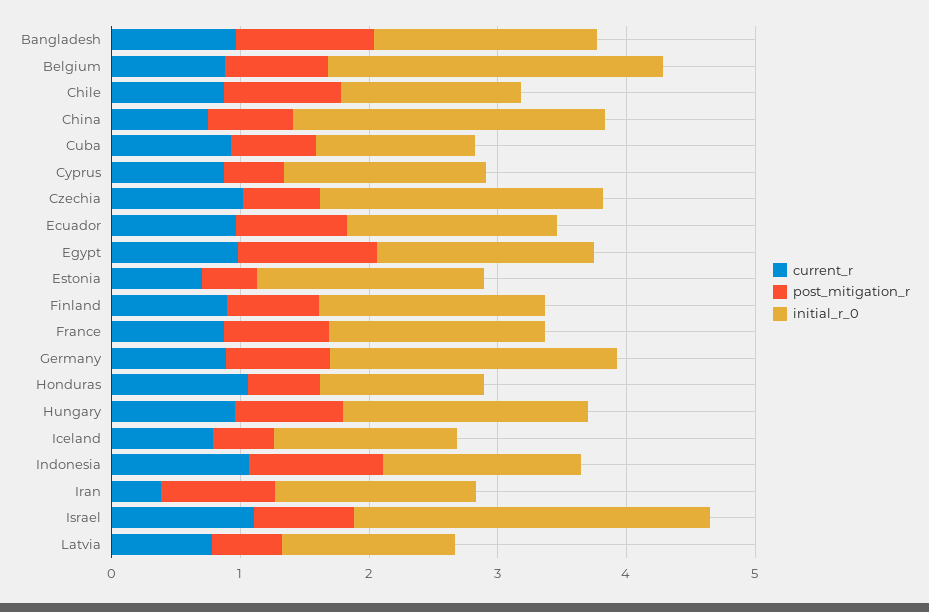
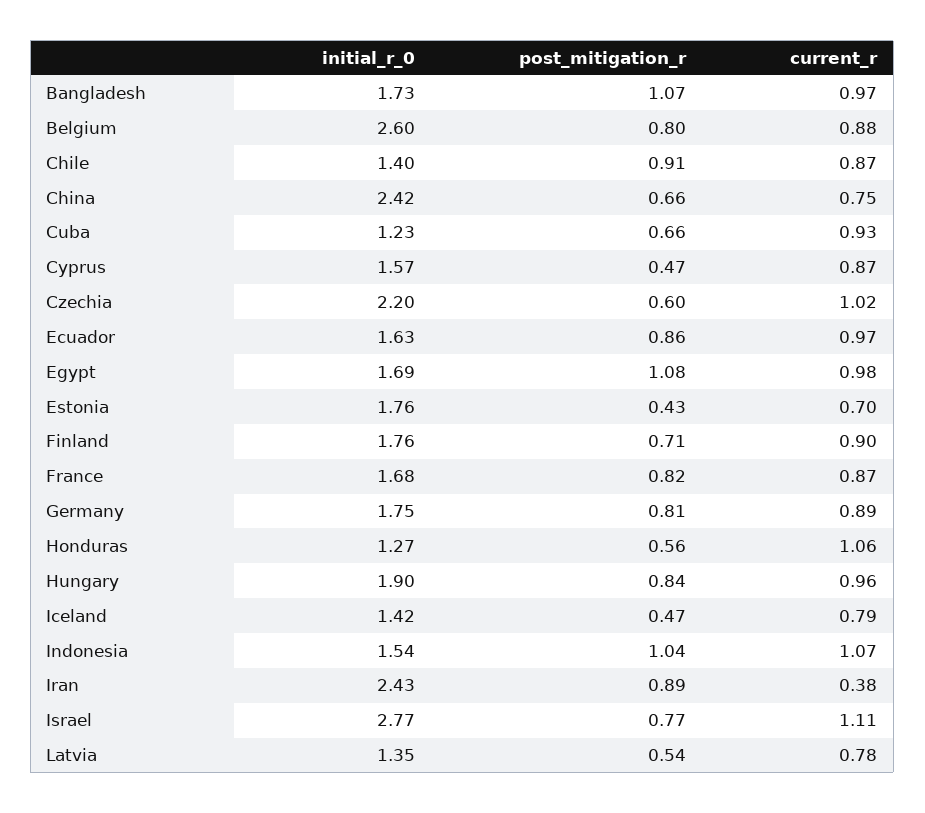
  {
    "current_r": {
      "Bangladesh": 0.97,
      "Belgium": 0.88,
      "Chile": 0.87,
      "China": 0.75,
      "Cuba": 0.93,
      "Cyprus": 0.87,
      "Czechia": 1.02,
      "Ecuador": 0.97,
      "Egypt": 0.98,
      "Estonia": 0.7,
      "Finland": 0.9,
      "France": 0.87,
      "Germany": 0.89,
      "Honduras": 1.06,
      "Hungary": 0.96,
      "Iceland": 0.79,
      "Indonesia": 1.07,
      "Iran": 0.38,
      "Israel": 1.11,
      "Latvia": 0.78
    },
    "post_mitigation_r": {
      "Bangladesh": 1.07,
      "Belgium": 0.8,
      "Chile": 0.91,
      "China": 0.66,
      "Cuba": 0.66,
      "Cyprus": 0.47,
      "Czechia": 0.6,
      "Ecuador": 0.86,
      "Egypt": 1.08,
      "Estonia": 0.43,
      "Finland": 0.71,
      "France": 0.82,
      "Germany": 0.81,
      "Honduras": 0.56,
      "Hungary": 0.84,
      "Iceland": 0.47,
      "Indonesia": 1.04,
      "Iran": 0.89,
      "Israel": 0.77,
      "Latvia": 0.54
    },
    "initial_r_0": {
      "Bangladesh": 1.73,
      "Belgium": 2.6,
      "Chile": 1.4,
      "China": 2.42,
      "Cuba": 1.23,
      "Cyprus": 1.57,
      "Czechia": 2.2,
      "Ecuador": 1.63,
      "Egypt": 1.69,
      "Estonia": 1.76,
      "Finland": 1.76,
      "France": 1.68,
-     "Germany": 2.2,
+     "Germany": 1.75,
      "Honduras": 1.27,
      "Hungary": 1.9,
      "Iceland": 1.42,
      "Indonesia": 1.54,
-     "Iran": 1.6,
+     "Iran": 2.43,
      "Israel": 2.77,
      "Latvia": 1.35
    }
  }

